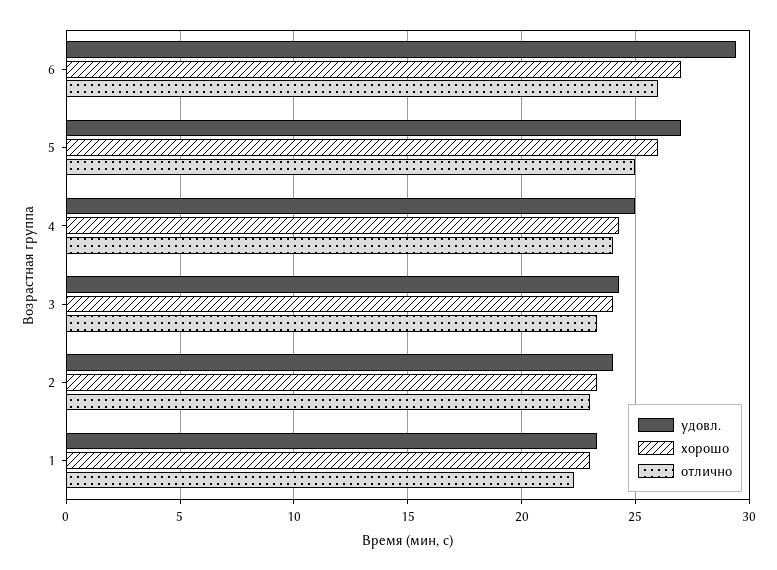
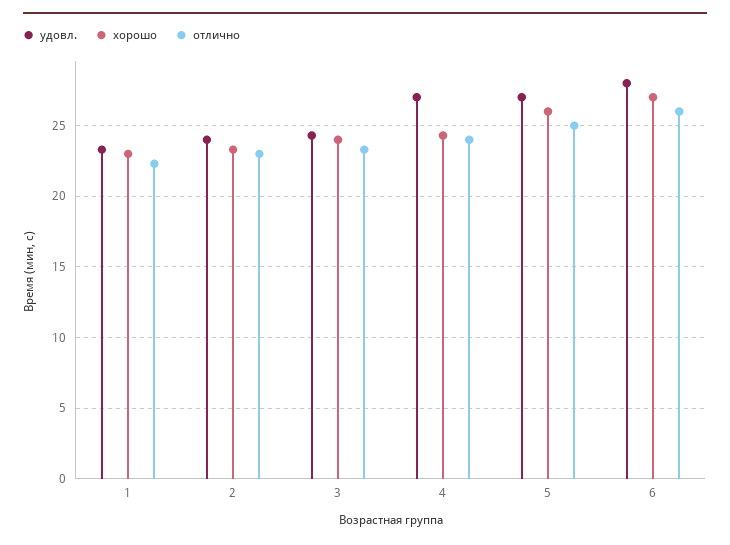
  {
    "удовл.": {
-     "6": 29.5,
+     "6": 28,
      "5": 27,
-     "4": 25,
+     "4": 27,
      "3": 24.5,
      "2": 24,
      "1": 23.5
    },
    "хорошо": {
      "6": 27,
      "5": 26,
      "4": 24.5,
      "3": 24,
      "2": 23.5,
      "1": 23
    },
    "отлично": {
      "6": 26,
      "5": 25,
      "4": 24,
      "3": 23.5,
      "2": 23,
      "1": 22.5
    }
  }

